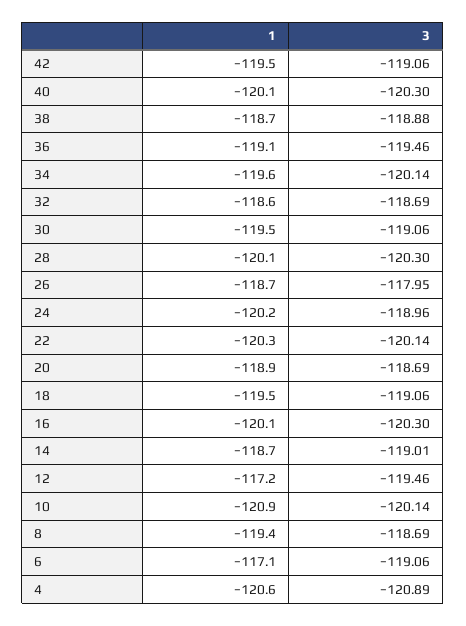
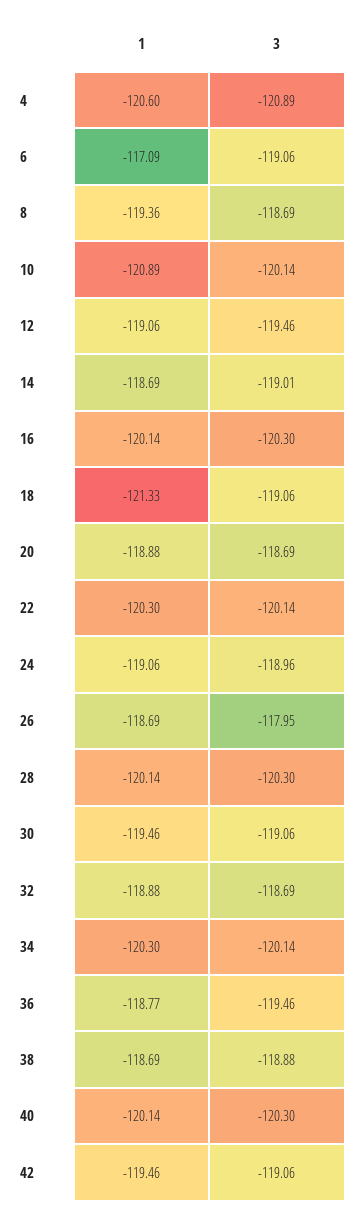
  {
    "1": {
      "42": -119.46,
      "40": -120.14,
      "38": -118.69,
-     "36": -119.1,
+     "36": -118.77,
-     "34": -119.6,
+     "34": -120.3,
-     "32": -118.6,
+     "32": -118.88,
      "30": -119.46,
      "28": -120.14,
      "26": -118.69,
-     "24": -120.2,
+     "24": -119.06,
      "22": -120.3,
      "20": -118.88,
-     "18": -119.5,
+     "18": -121.33,
      "16": -120.14,
      "14": -118.69,
-     "12": -117.2,
+     "12": -119.06,
      "10": -120.89,
      "8": -119.36,
      "6": -117.09,
      "4": -120.6
    },
    "3": {
      "42": -119.06,
      "40": -120.3,
      "38": -118.88,
      "36": -119.46,
      "34": -120.14,
      "32": -118.69,
      "30": -119.06,
      "28": -120.3,
      "26": -117.95,
      "24": -118.96,
      "22": -120.14,
      "20": -118.69,
      "18": -119.06,
      "16": -120.3,
      "14": -119.01,
      "12": -119.46,
      "10": -120.14,
      "8": -118.69,
      "6": -119.06,
      "4": -120.89
    }
  }

